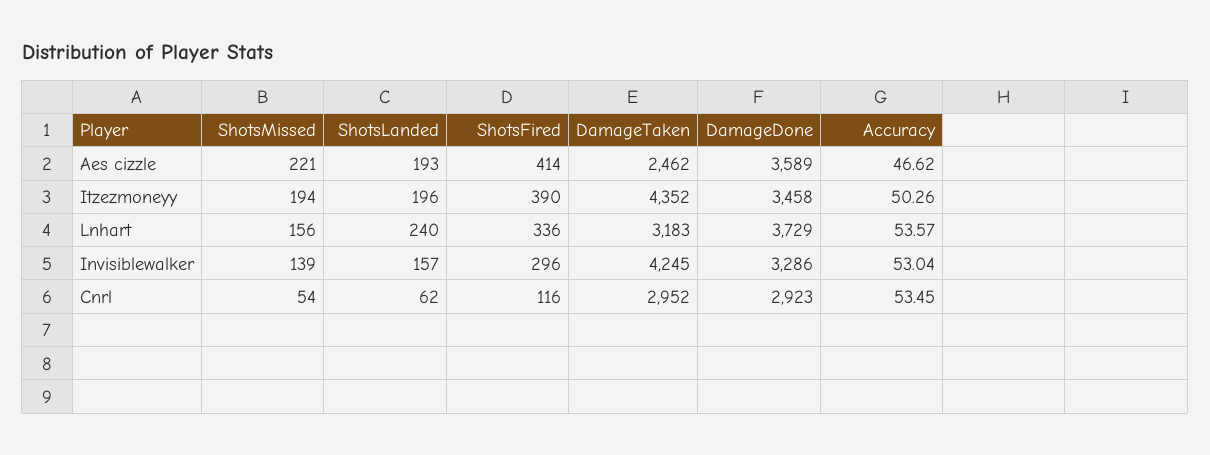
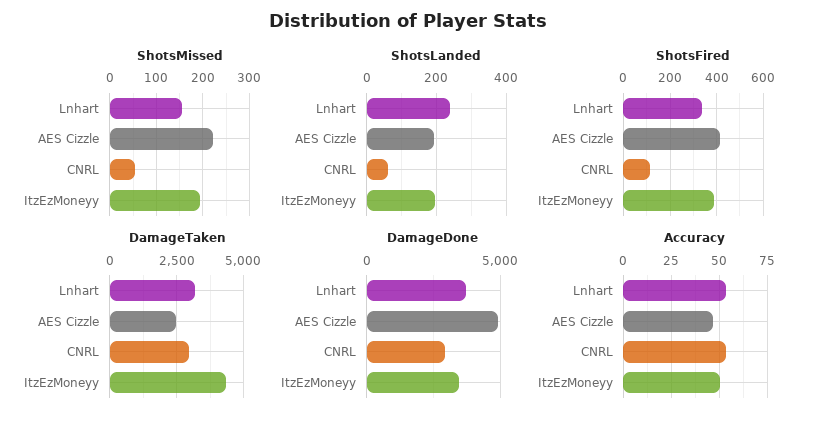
  {
    "ShotsMissed": {
      "Aes cizzle": 221,
      "Itzezmoneyy": 194,
      "Lnhart": 156,
-     "Invisiblewalker": 139,
      "Cnrl": 54
    },
    "ShotsLanded": {
      "Aes cizzle": 193,
      "Itzezmoneyy": 196,
      "Lnhart": 240,
-     "Invisiblewalker": 157,
      "Cnrl": 62
    },
    "ShotsFired": {
      "Aes cizzle": 414,
      "Itzezmoneyy": 390,
      "Lnhart": 336,
-     "Invisiblewalker": 296,
      "Cnrl": 116
    },
    "DamageTaken": {
      "Aes cizzle": 2462,
      "Itzezmoneyy": 4352,
      "Lnhart": 3183,
-     "Invisiblewalker": 4245,
      "Cnrl": 2952
    },
    "DamageDone": {
-     "Aes cizzle": 3589,
+     "Aes cizzle": 5000,
      "Itzezmoneyy": 3458,
      "Lnhart": 3729,
-     "Invisiblewalker": 3286,
      "Cnrl": 2923
    },
    "Accuracy": {
      "Aes cizzle": 46.62,
      "Itzezmoneyy": 50.26,
      "Lnhart": 53.57,
-     "Invisiblewalker": 53.04,
      "Cnrl": 53.45
    }
  }

